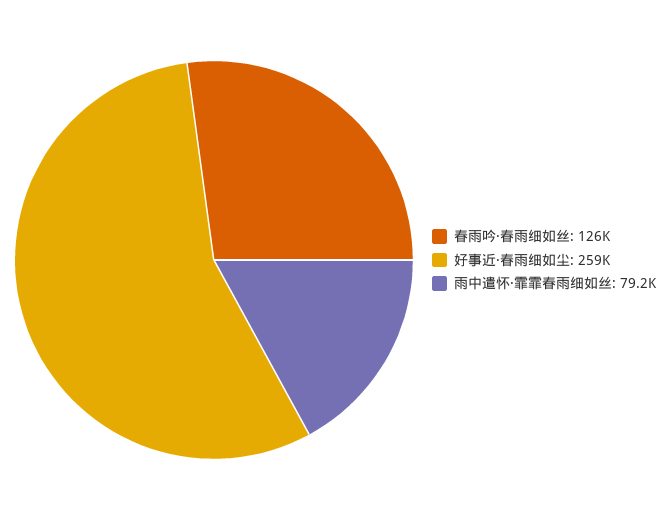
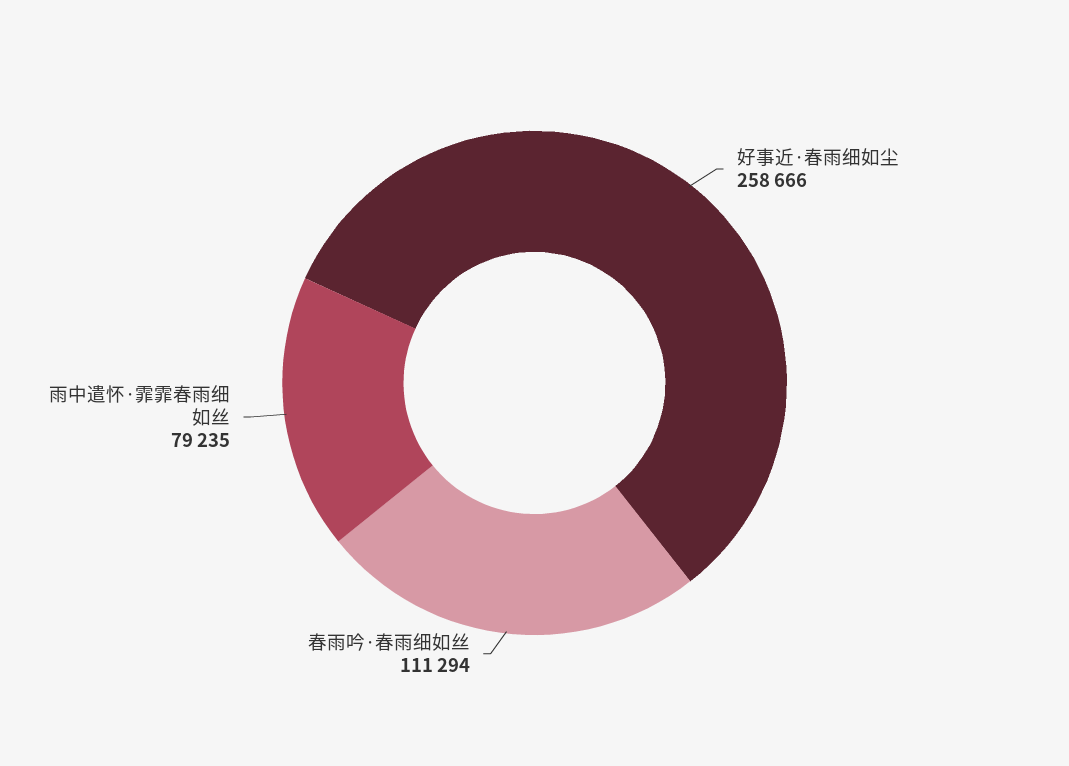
  {
-   "春雨吟·春雨细如丝": 126000,
+   "春雨吟·春雨细如丝": 111294,
    "好事近·春雨细如尘": 258666,
    "雨中遣怀·霏霏春雨细如丝": 79235
  }

